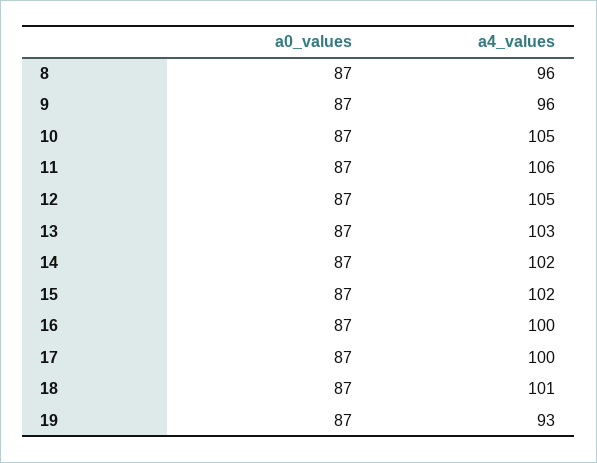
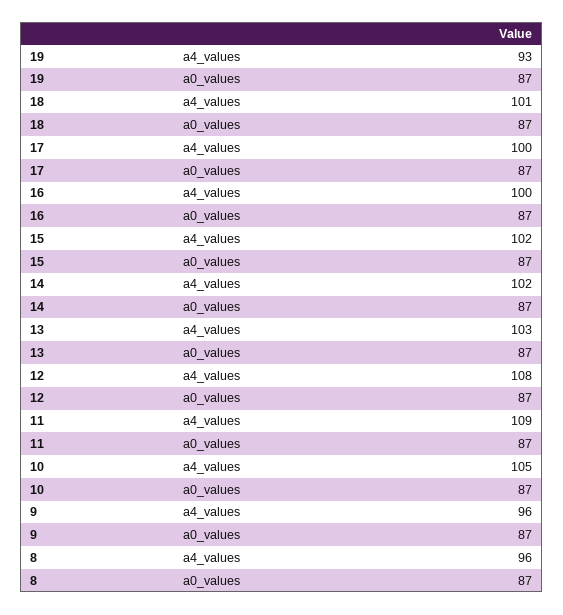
  {
    "a0_values": {
      "8": 87,
      "9": 87,
      "10": 87,
      "11": 87,
      "12": 87,
      "13": 87,
      "14": 87,
      "15": 87,
      "16": 87,
      "17": 87,
      "18": 87,
      "19": 87
    },
    "a4_values": {
      "8": 96,
      "9": 96,
      "10": 105,
-     "11": 106,
+     "11": 109,
-     "12": 105,
+     "12": 108,
      "13": 103,
      "14": 102,
      "15": 102,
      "16": 100,
      "17": 100,
      "18": 101,
      "19": 93
    }
  }

